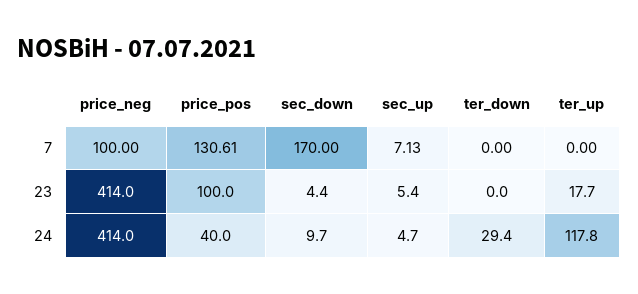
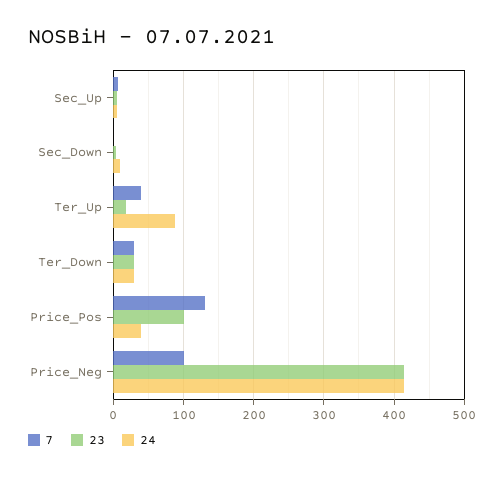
  {
    "7": {
      "price_neg": 100,
      "price_pos": 130.61,
-     "sec_down": 170,
+     "sec_down": 0,
      "sec_up": 7.13,
-     "ter_down": 0,
+     "ter_down": 30,
-     "ter_up": 0
+     "ter_up": 40
    },
    "23": {
      "price_neg": 414,
      "price_pos": 100,
      "sec_down": 4.4,
      "sec_up": 5.4,
-     "ter_down": 0,
+     "ter_down": 30,
      "ter_up": 17.7
    },
    "24": {
      "price_neg": 414,
      "price_pos": 40,
      "sec_down": 9.7,
      "sec_up": 4.7,
      "ter_down": 29.4,
-     "ter_up": 117.8
+     "ter_up": 90
    }
  }

